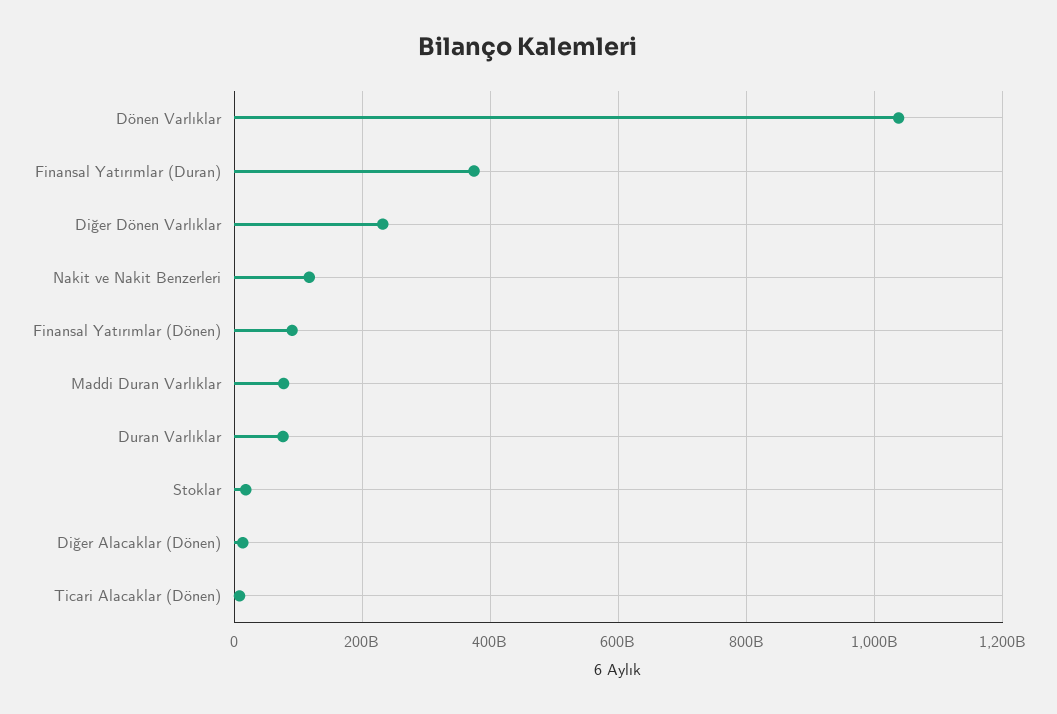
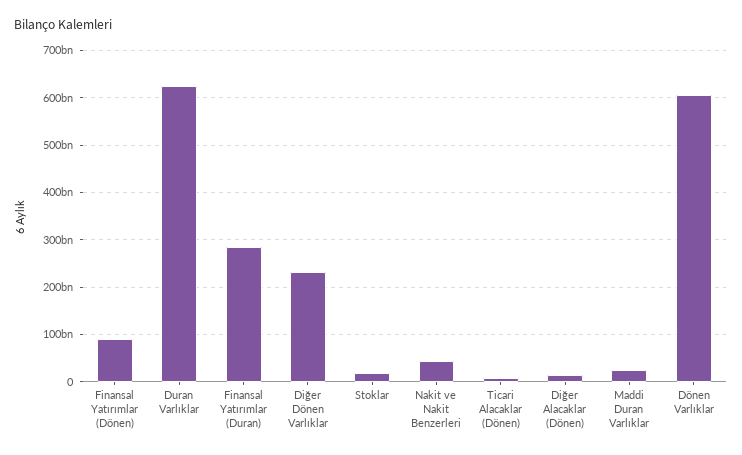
  {
-   "Dönen Varlıklar": 1040000000000,
+   "Dönen Varlıklar": 600000000000,
-   "Finansal Yatırımlar (Duran)": 380000000000,
+   "Finansal Yatırımlar (Duran)": 280000000000,
    "Diğer Dönen Varlıklar": 240000000000,
-   "Nakit ve Nakit Benzerleri": 120000000000,
+   "Nakit ve Nakit Benzerleri": 40000000000,
    "Finansal Yatırımlar (Dönen)": 100000000000,
-   "Maddi Duran Varlıklar": 80000000000,
+   "Maddi Duran Varlıklar": 20000000000,
-   "Duran Varlıklar": 80000000000,
+   "Duran Varlıklar": 620000000000,
    "Stoklar": 20000000000,
    "Diğer Alacaklar (Dönen)": 20000000000,
    "Ticari Alacaklar (Dönen)": 0
  }

